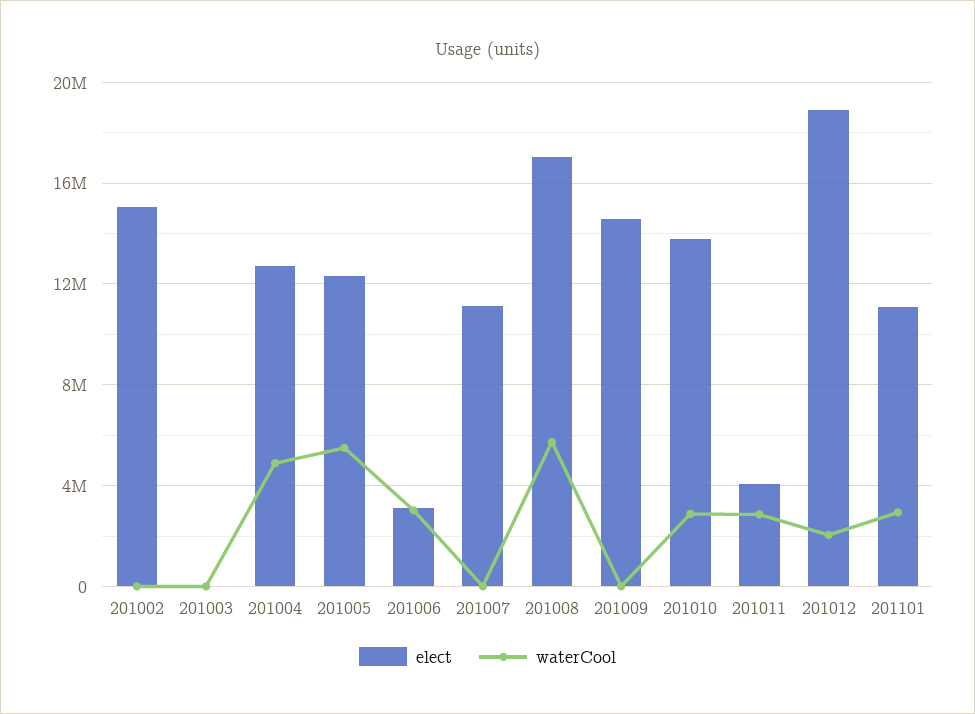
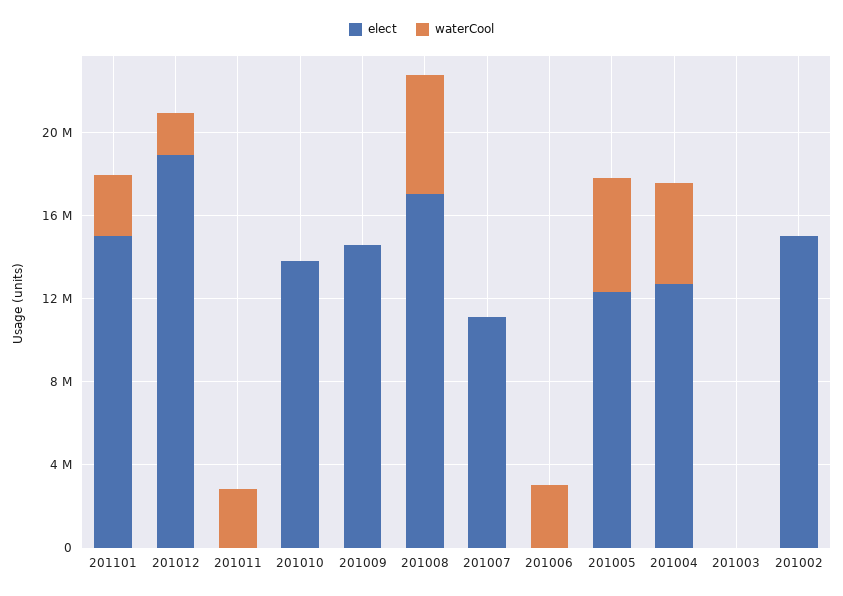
  {
    "elect": {
      "201002": 15000000,
      "201003": 0,
      "201004": 12500000,
      "201005": 12500000,
-     "201006": 3000000,
+     "201006": 0,
      "201007": 11000000,
      "201008": 17000000,
      "201009": 14500000,
      "201010": 14000000,
-     "201011": 4000000,
+     "201011": 0,
      "201012": 19000000,
-     "201101": 11000000
+     "201101": 15000000
    },
    "waterCool": {
      "201002": 0,
      "201003": 0,
      "201004": 5000000,
      "201005": 5500000,
      "201006": 3000000,
      "201007": 0,
      "201008": 5500000,
      "201009": 0,
-     "201010": 3000000,
+     "201010": 0,
      "201011": 3000000,
      "201012": 2000000,
      "201101": 3000000
    }
  }

